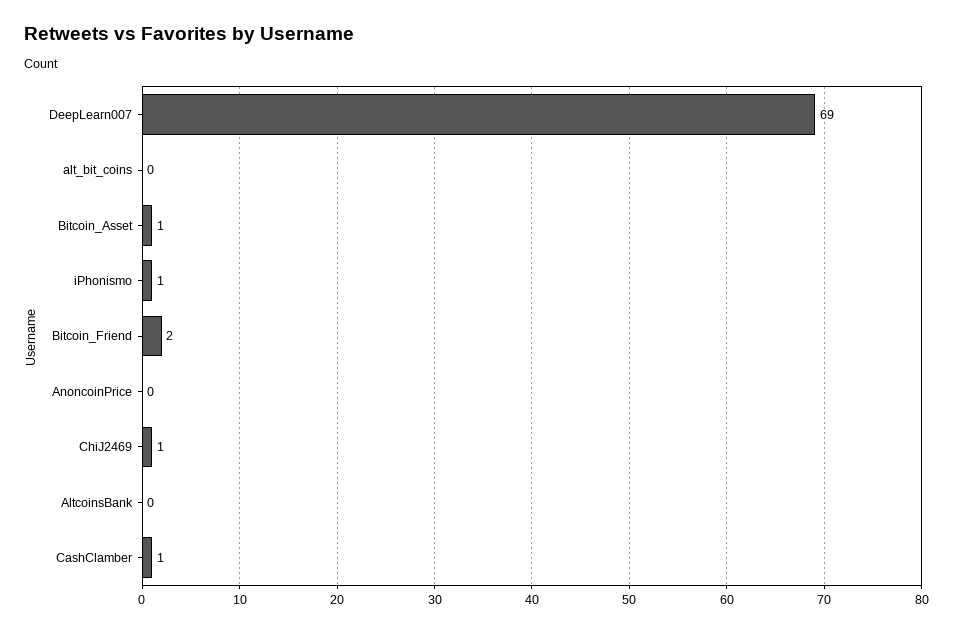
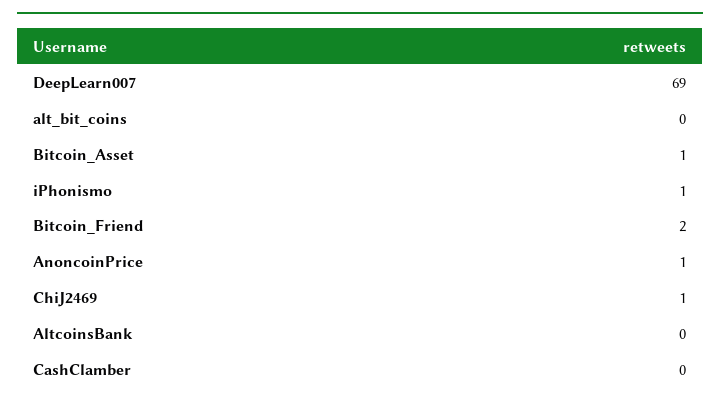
  {
    "DeepLearn007": 69,
    "alt_bit_coins": 0,
    "Bitcoin_Asset": 1,
    "iPhonismo": 1,
    "Bitcoin_Friend": 2,
-   "AnoncoinPrice": 0,
+   "AnoncoinPrice": 1,
    "ChiJ2469": 1,
    "AltcoinsBank": 0,
-   "CashClamber": 1
+   "CashClamber": 0
  }

